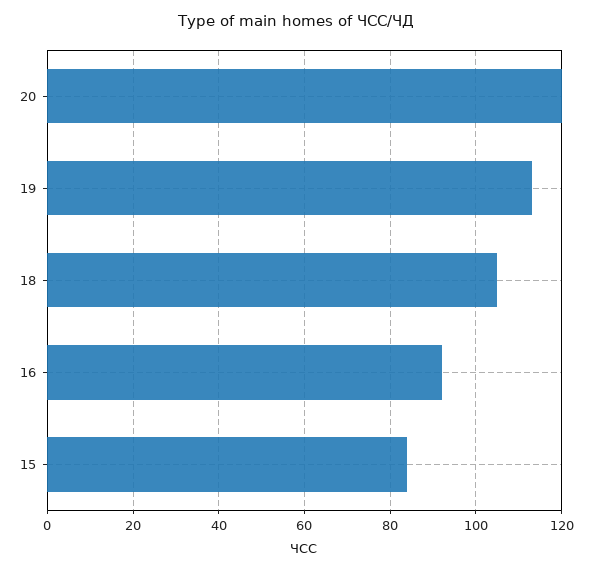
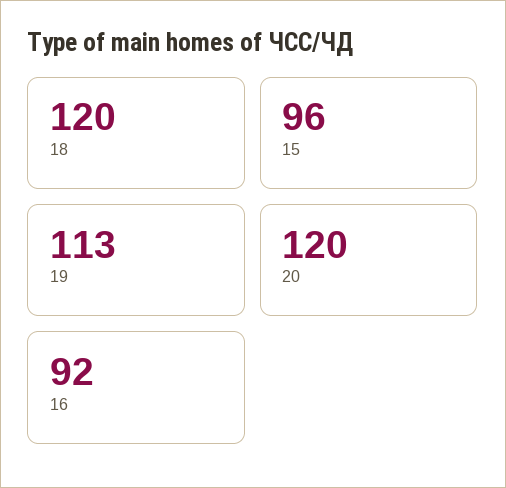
  {
    "20": 120,
    "19": 113,
-   "18": 105,
+   "18": 120,
    "16": 92,
-   "15": 85
+   "15": 96
  }

